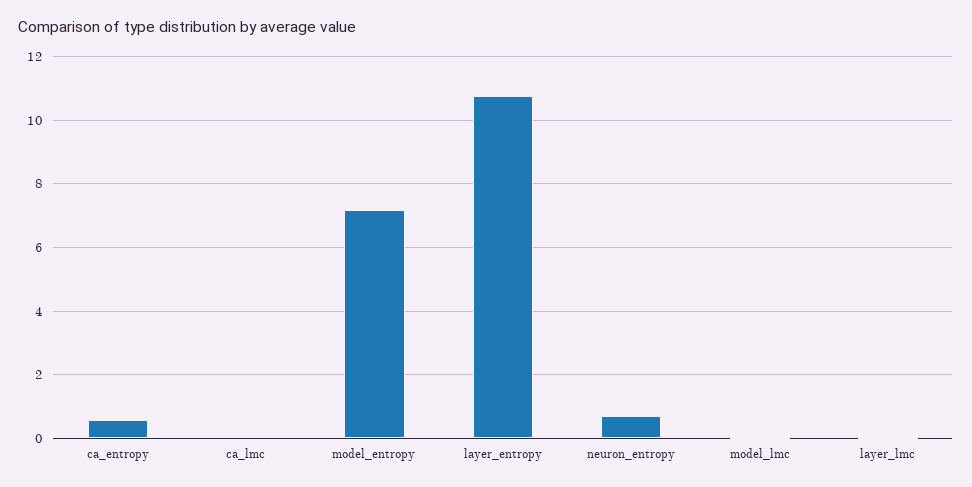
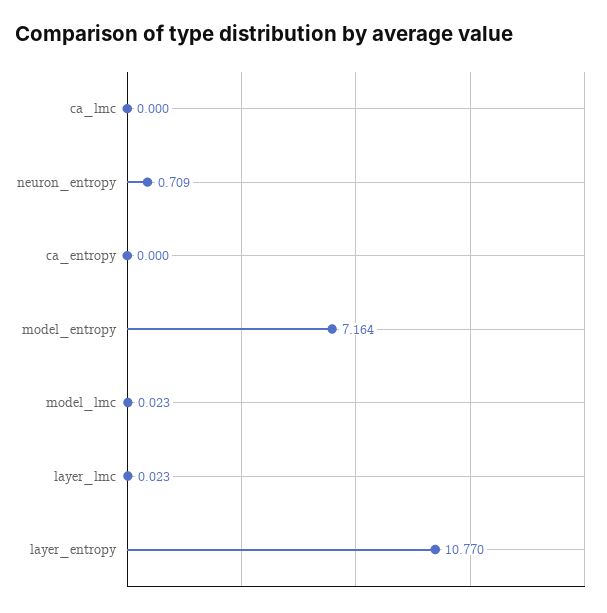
  {
-   "ca_entropy": 0.6,
+   "ca_entropy": 0,
    "ca_lmc": 0,
    "model_entropy": 7.164,
    "layer_entropy": 10.77,
    "neuron_entropy": 0.709,
    "model_lmc": 0.023,
    "layer_lmc": 0.023
  }

